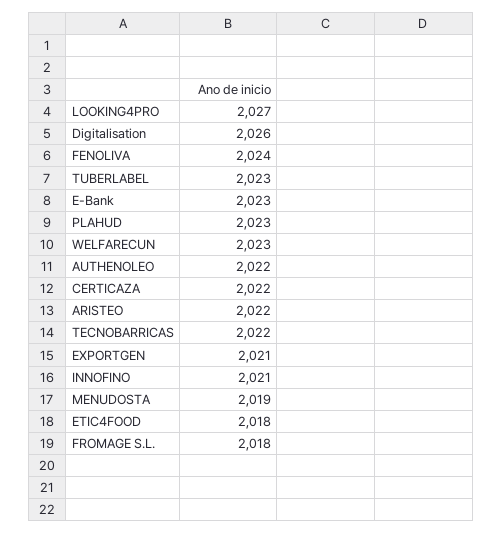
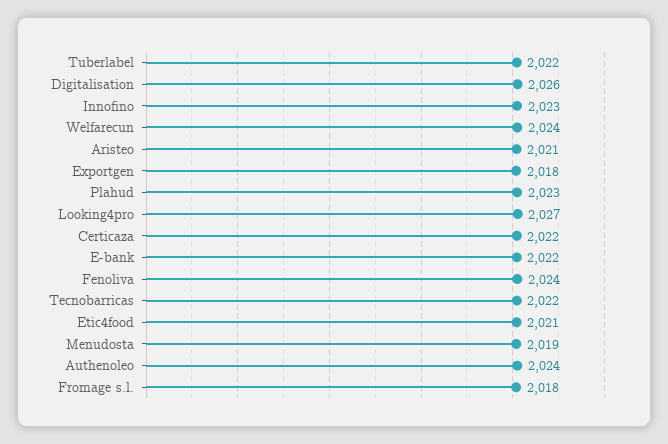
  {
    "LOOKING4PRO": 2027,
    "Digitalisation": 2026,
    "FENOLIVA": 2024,
-   "TUBERLABEL": 2023,
+   "TUBERLABEL": 2022,
-   "E-Bank": 2023,
+   "E-Bank": 2022,
    "PLAHUD": 2023,
-   "WELFARECUN": 2023,
+   "WELFARECUN": 2024,
-   "AUTHENOLEO": 2022,
+   "AUTHENOLEO": 2024,
    "CERTICAZA": 2022,
-   "ARISTEO": 2022,
+   "ARISTEO": 2021,
    "TECNOBARRICAS": 2022,
-   "EXPORTGEN": 2021,
+   "EXPORTGEN": 2018,
-   "INNOFINO": 2021,
+   "INNOFINO": 2023,
    "MENUDOSTA": 2019,
-   "ETIC4FOOD": 2018,
+   "ETIC4FOOD": 2021,
    "FROMAGE S.L.": 2018
  }

